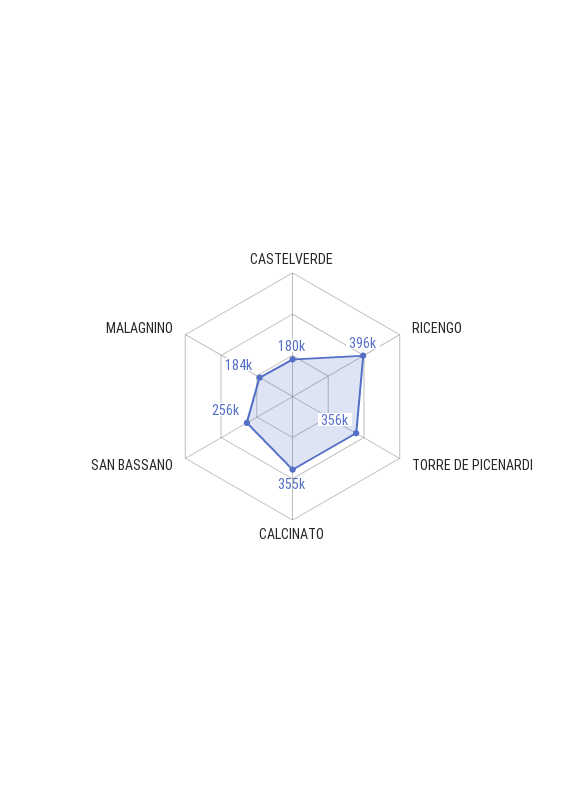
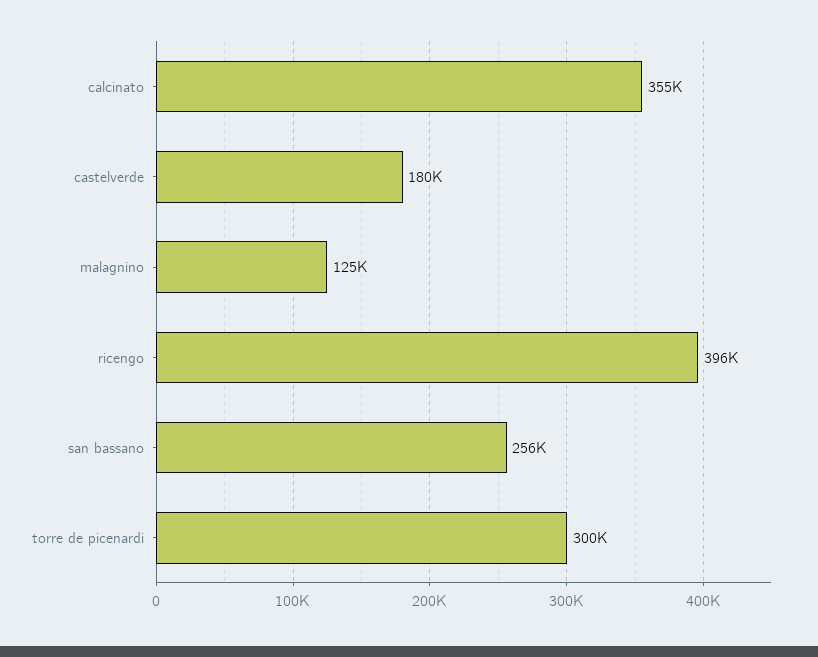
  {
    "CASTELVERDE": 180000,
    "RICENGO": 396000,
-   "TORRE DE PICENARDI": 356000,
+   "TORRE DE PICENARDI": 300000,
    "CALCINATO": 355000,
    "SAN BASSANO": 256000,
-   "MALAGNINO": 184000
+   "MALAGNINO": 125000
  }

